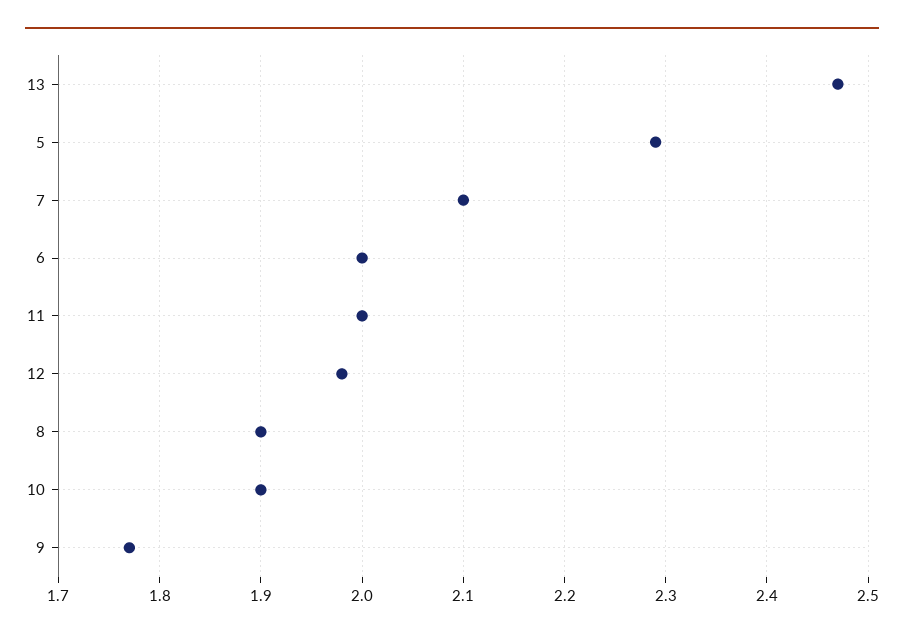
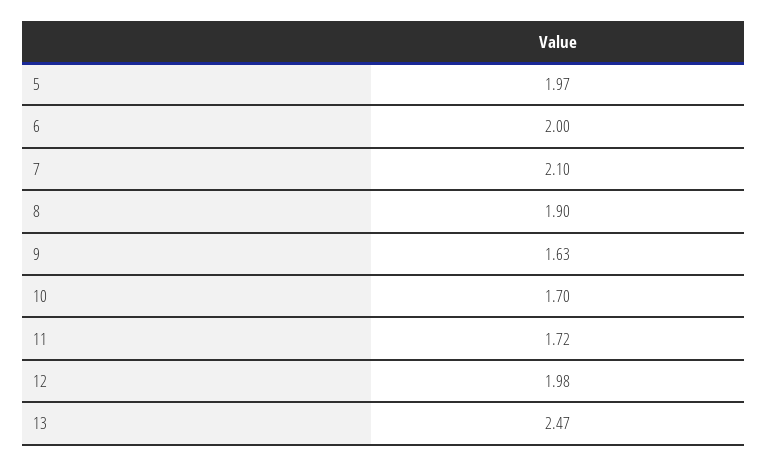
  {
    "13": 2.47,
-   "5": 2.29,
+   "5": 1.97,
    "7": 2.1,
    "6": 2,
-   "11": 2,
+   "11": 1.72,
    "12": 1.98,
    "8": 1.9,
-   "10": 1.9,
+   "10": 1.7,
-   "9": 1.77
+   "9": 1.63
  }

